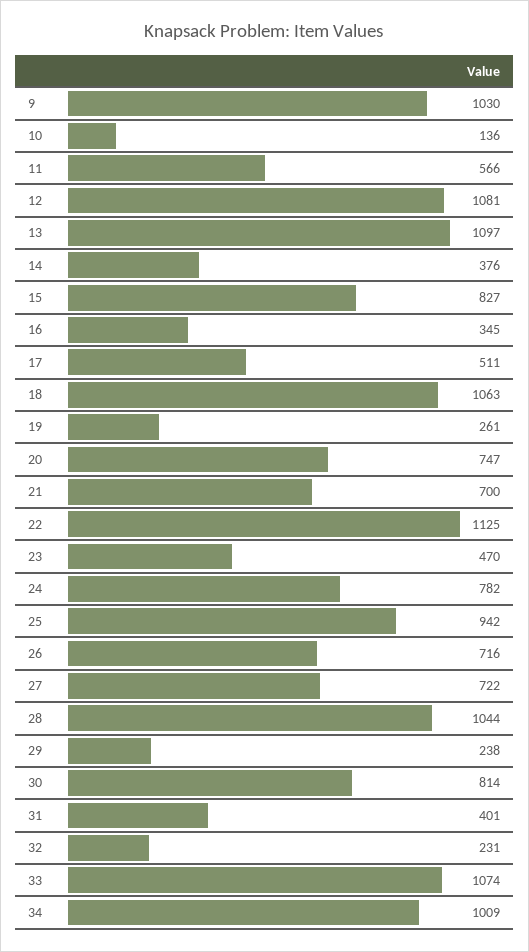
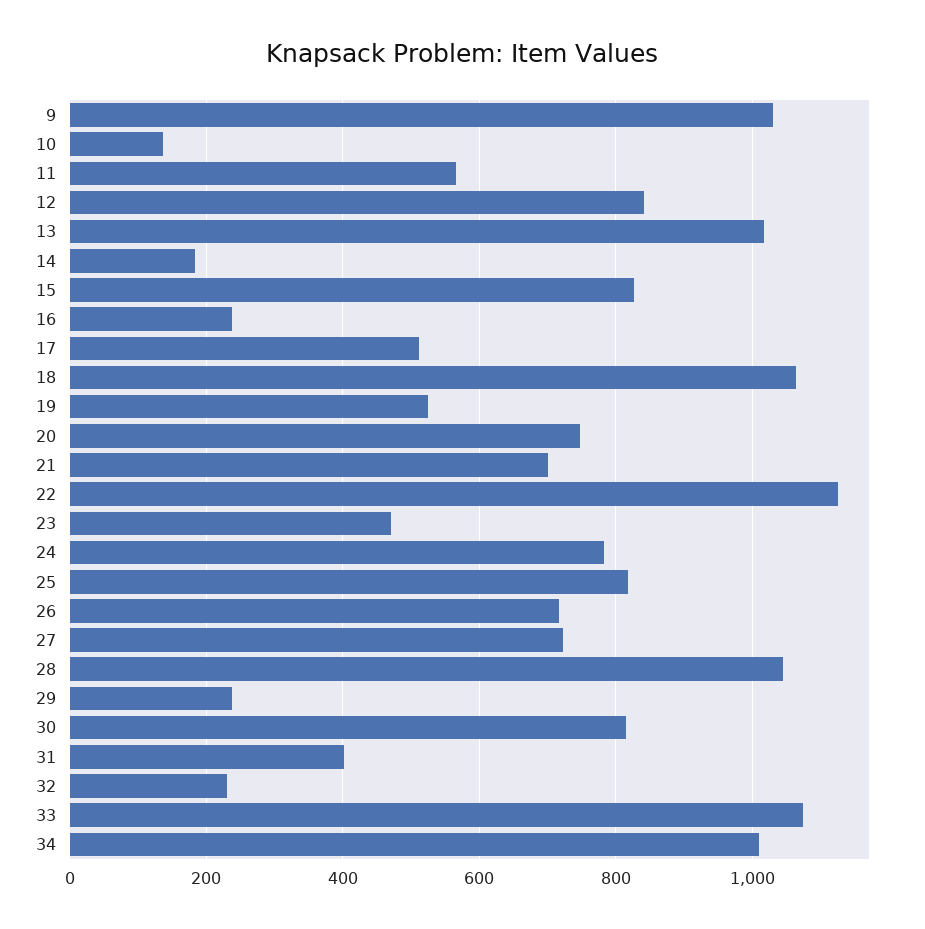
  {
    "9": 1030,
    "10": 136,
    "11": 566,
-   "12": 1081,
+   "12": 840,
-   "13": 1097,
+   "13": 1020,
-   "14": 376,
+   "14": 180,
    "15": 827,
-   "16": 345,
+   "16": 240,
    "17": 511,
    "18": 1063,
-   "19": 261,
+   "19": 520,
    "20": 747,
    "21": 700,
    "22": 1125,
    "23": 470,
    "24": 782,
-   "25": 942,
+   "25": 820,
    "26": 716,
    "27": 722,
    "28": 1044,
    "29": 238,
    "30": 814,
    "31": 401,
    "32": 231,
    "33": 1074,
    "34": 1009
  }

